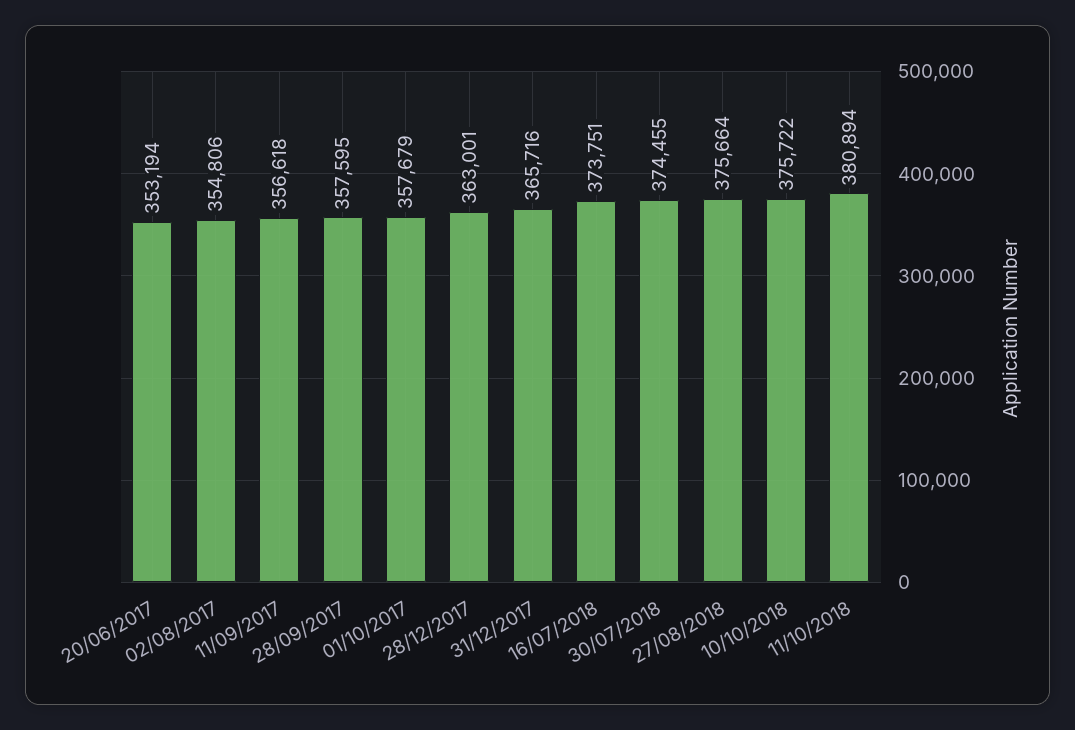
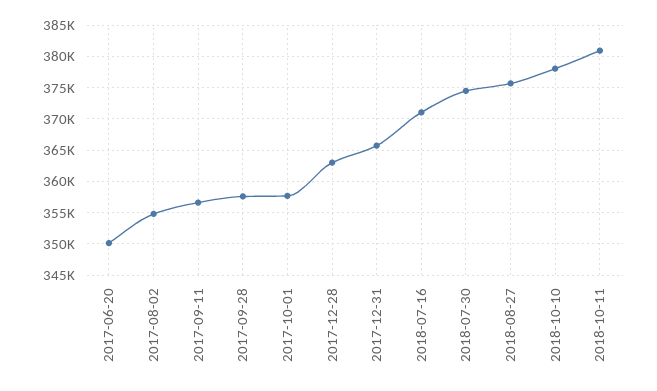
  {
-   "20/06/2017": 353194,
+   "20/06/2017": 350000,
    "02/08/2017": 354806,
    "11/09/2017": 356618,
    "28/09/2017": 357595,
    "01/10/2017": 357679,
    "28/12/2017": 363001,
    "31/12/2017": 365716,
-   "16/07/2018": 373751,
+   "16/07/2018": 371000,
    "30/07/2018": 374455,
    "27/08/2018": 375664,
-   "10/10/2018": 375722,
+   "10/10/2018": 378000,
    "11/10/2018": 380894
  }

